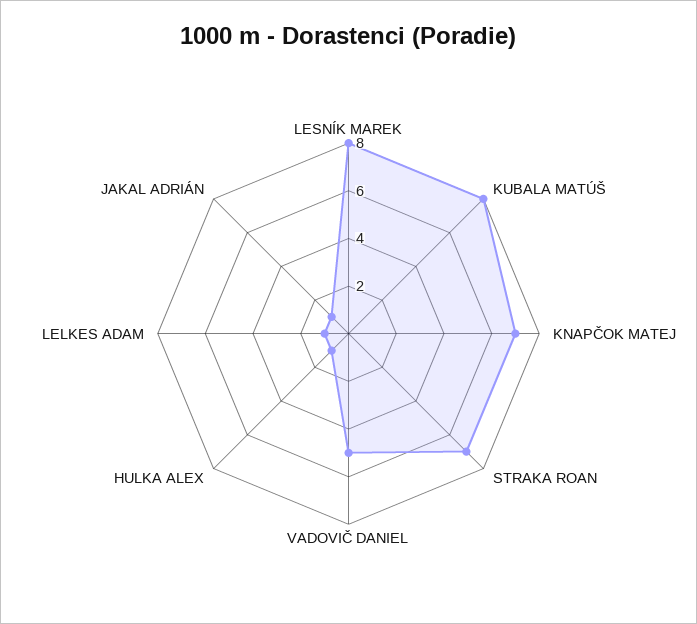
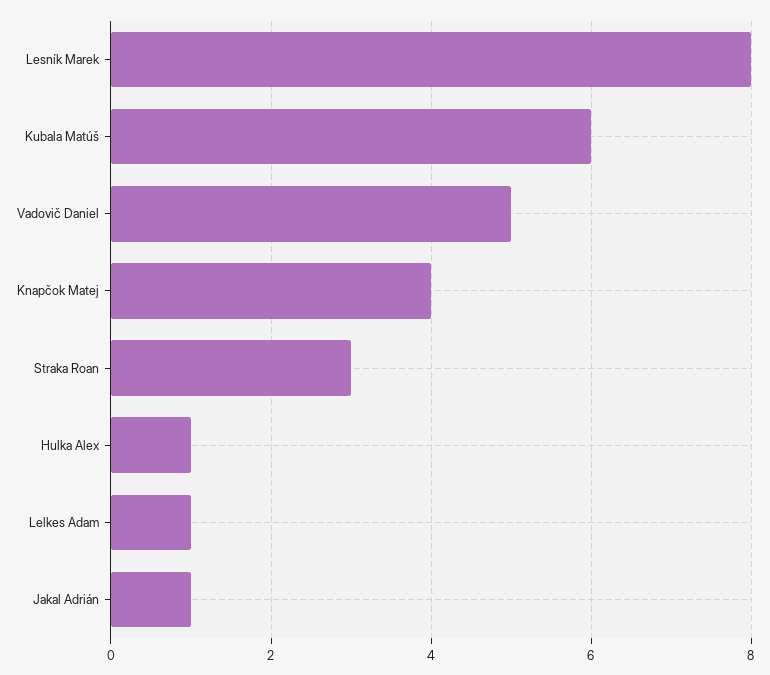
  {
    "LESNÍK MAREK": 8,
-   "KUBALA MATÚŠ": 8,
+   "KUBALA MATÚŠ": 6,
-   "KNAPČOK MATEJ": 7,
+   "KNAPČOK MATEJ": 4,
-   "STRAKA ROAN": 7,
+   "STRAKA ROAN": 3,
    "VADOVIČ DANIEL": 5,
    "HULKA ALEX": 1,
    "LELKES ADAM": 1,
    "JAKAL ADRIÁN": 1
  }

